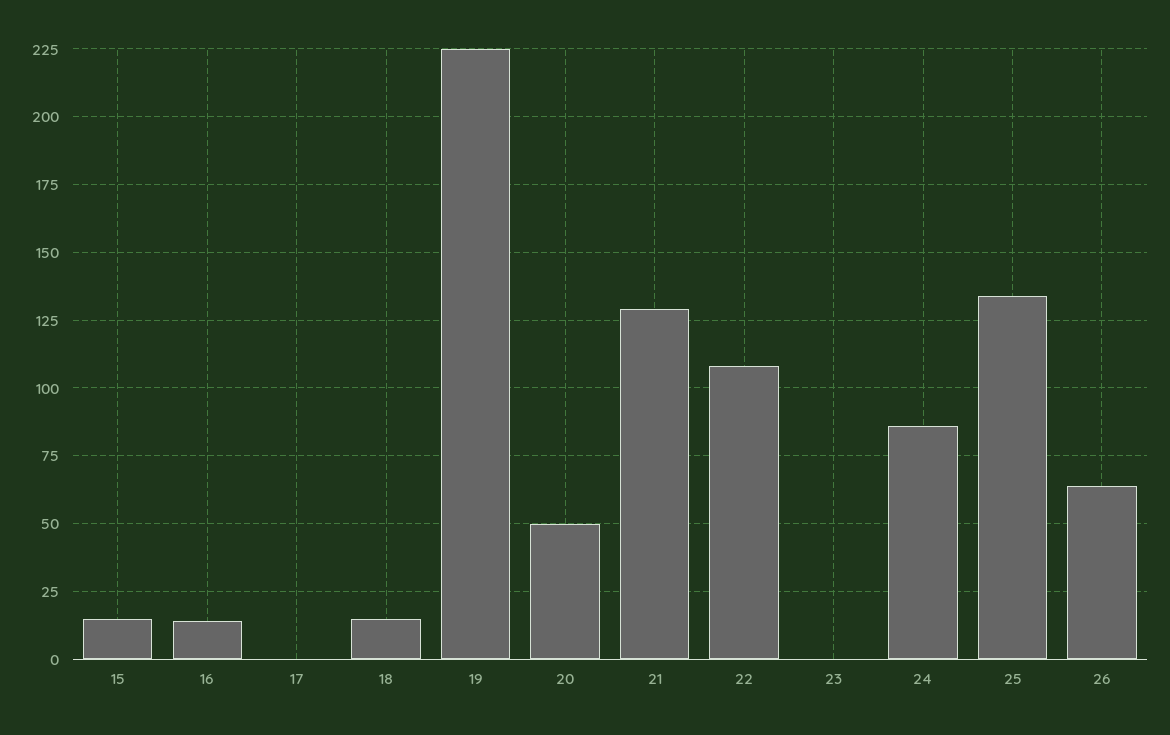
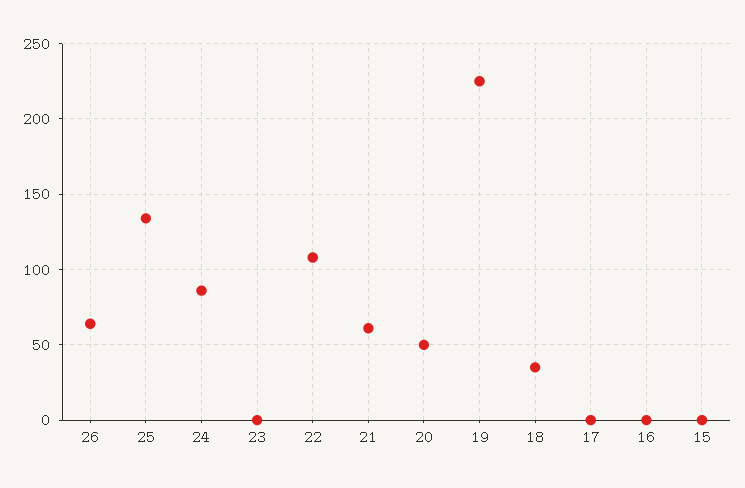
  {
-   "15": 15,
+   "15": 0,
-   "16": 15,
+   "16": 0,
    "17": 0,
-   "18": 15,
+   "18": 35,
    "19": 225,
    "20": 50,
-   "21": 130,
+   "21": 60,
    "22": 110,
    "23": 0,
    "24": 85,
    "25": 135,
    "26": 65
  }

